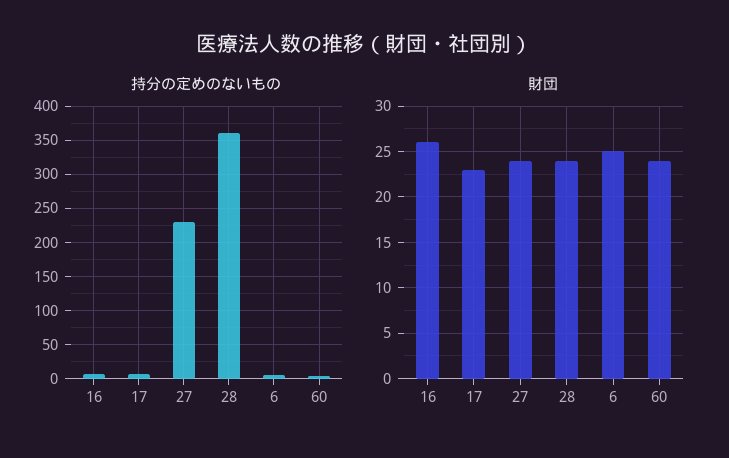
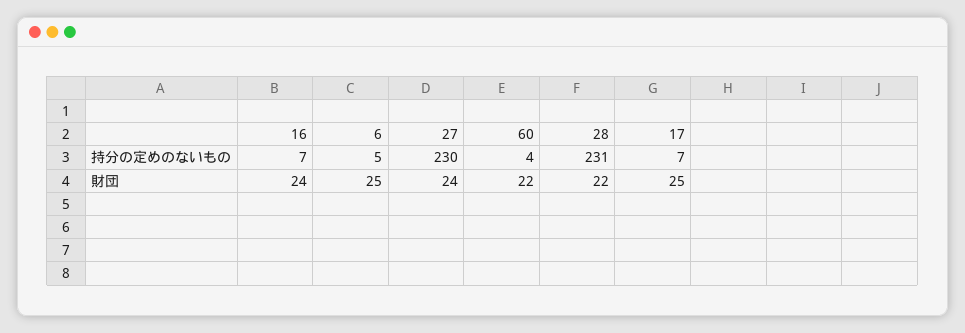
  {
    "持分の定めのないもの": {
      "16": 7,
      "17": 7,
      "27": 230,
-     "28": 360,
+     "28": 231,
      "6": 5,
      "60": 4
    },
    "財団": {
-     "16": 26,
+     "16": 24,
-     "17": 23,
+     "17": 25,
      "27": 24,
-     "28": 24,
+     "28": 22,
      "6": 25,
-     "60": 24
+     "60": 22
    }
  }

